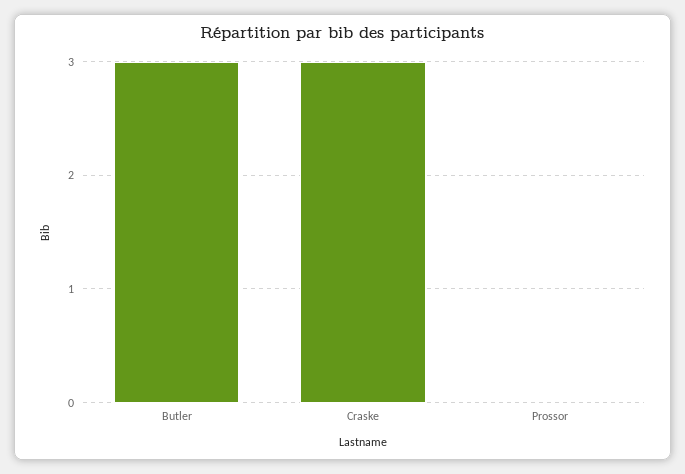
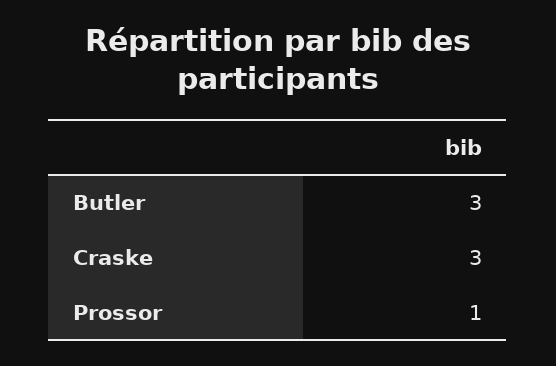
  {
    "Butler": 3,
    "Craske": 3,
-   "Prossor": 0
+   "Prossor": 1
  }

